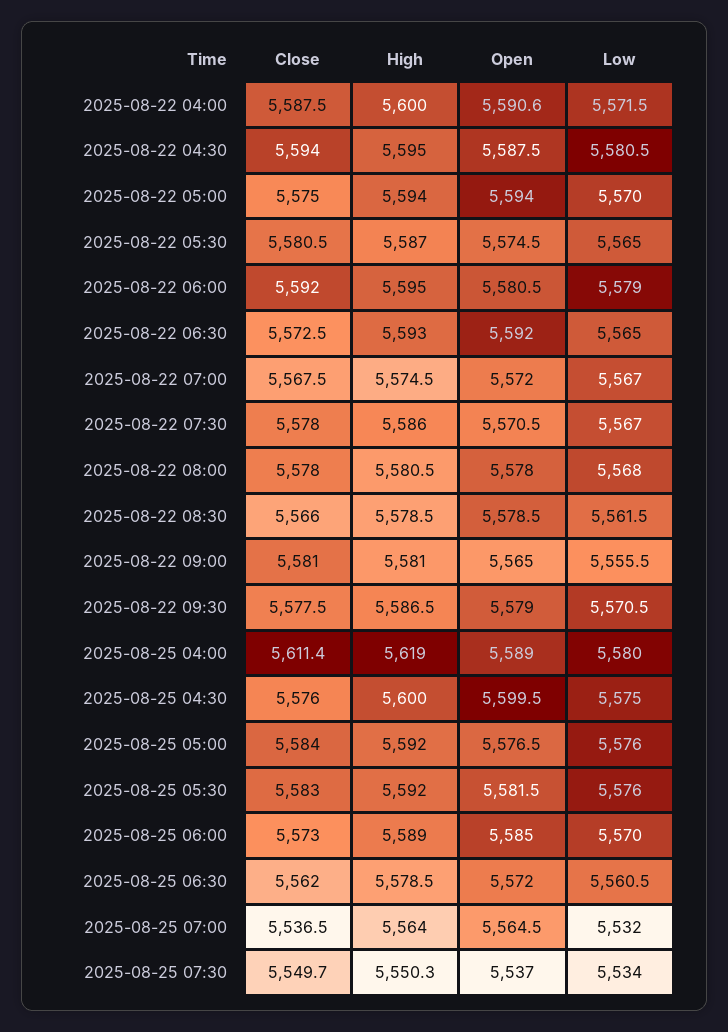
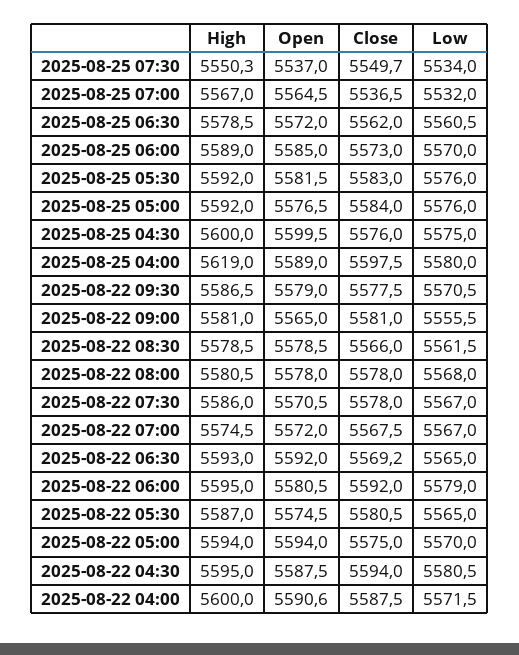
  {
    "Close": {
      "2025-08-22 04:00": 5587.5,
      "2025-08-22 04:30": 5594,
      "2025-08-22 05:00": 5575,
      "2025-08-22 05:30": 5580.5,
      "2025-08-22 06:00": 5592,
-     "2025-08-22 06:30": 5572.5,
+     "2025-08-22 06:30": 5569.2,
      "2025-08-22 07:00": 5567.5,
      "2025-08-22 07:30": 5578,
      "2025-08-22 08:00": 5578,
      "2025-08-22 08:30": 5566,
      "2025-08-22 09:00": 5581,
      "2025-08-22 09:30": 5577.5,
-     "2025-08-25 04:00": 5611.4,
+     "2025-08-25 04:00": 5597.5,
      "2025-08-25 04:30": 5576,
      "2025-08-25 05:00": 5584,
      "2025-08-25 05:30": 5583,
      "2025-08-25 06:00": 5573,
      "2025-08-25 06:30": 5562,
      "2025-08-25 07:00": 5536.5,
      "2025-08-25 07:30": 5549.7
    },
    "High": {
      "2025-08-22 04:00": 5600,
      "2025-08-22 04:30": 5595,
      "2025-08-22 05:00": 5594,
      "2025-08-22 05:30": 5587,
      "2025-08-22 06:00": 5595,
      "2025-08-22 06:30": 5593,
      "2025-08-22 07:00": 5574.5,
      "2025-08-22 07:30": 5586,
      "2025-08-22 08:00": 5580.5,
      "2025-08-22 08:30": 5578.5,
      "2025-08-22 09:00": 5581,
      "2025-08-22 09:30": 5586.5,
      "2025-08-25 04:00": 5619,
      "2025-08-25 04:30": 5600,
      "2025-08-25 05:00": 5592,
      "2025-08-25 05:30": 5592,
      "2025-08-25 06:00": 5589,
      "2025-08-25 06:30": 5578.5,
-     "2025-08-25 07:00": 5564,
+     "2025-08-25 07:00": 5567,
      "2025-08-25 07:30": 5550.3
    },
    "Open": {
      "2025-08-22 04:00": 5590.6,
      "2025-08-22 04:30": 5587.5,
      "2025-08-22 05:00": 5594,
      "2025-08-22 05:30": 5574.5,
      "2025-08-22 06:00": 5580.5,
      "2025-08-22 06:30": 5592,
      "2025-08-22 07:00": 5572,
      "2025-08-22 07:30": 5570.5,
      "2025-08-22 08:00": 5578,
      "2025-08-22 08:30": 5578.5,
      "2025-08-22 09:00": 5565,
      "2025-08-22 09:30": 5579,
      "2025-08-25 04:00": 5589,
      "2025-08-25 04:30": 5599.5,
      "2025-08-25 05:00": 5576.5,
      "2025-08-25 05:30": 5581.5,
      "2025-08-25 06:00": 5585,
      "2025-08-25 06:30": 5572,
      "2025-08-25 07:00": 5564.5,
      "2025-08-25 07:30": 5537
    },
    "Low": {
      "2025-08-22 04:00": 5571.5,
      "2025-08-22 04:30": 5580.5,
      "2025-08-22 05:00": 5570,
      "2025-08-22 05:30": 5565,
      "2025-08-22 06:00": 5579,
      "2025-08-22 06:30": 5565,
      "2025-08-22 07:00": 5567,
      "2025-08-22 07:30": 5567,
      "2025-08-22 08:00": 5568,
      "2025-08-22 08:30": 5561.5,
      "2025-08-22 09:00": 5555.5,
      "2025-08-22 09:30": 5570.5,
      "2025-08-25 04:00": 5580,
      "2025-08-25 04:30": 5575,
      "2025-08-25 05:00": 5576,
      "2025-08-25 05:30": 5576,
      "2025-08-25 06:00": 5570,
      "2025-08-25 06:30": 5560.5,
      "2025-08-25 07:00": 5532,
      "2025-08-25 07:30": 5534
    }
  }

